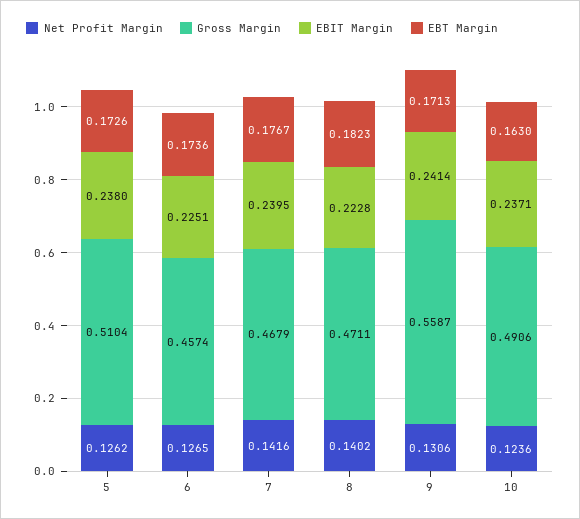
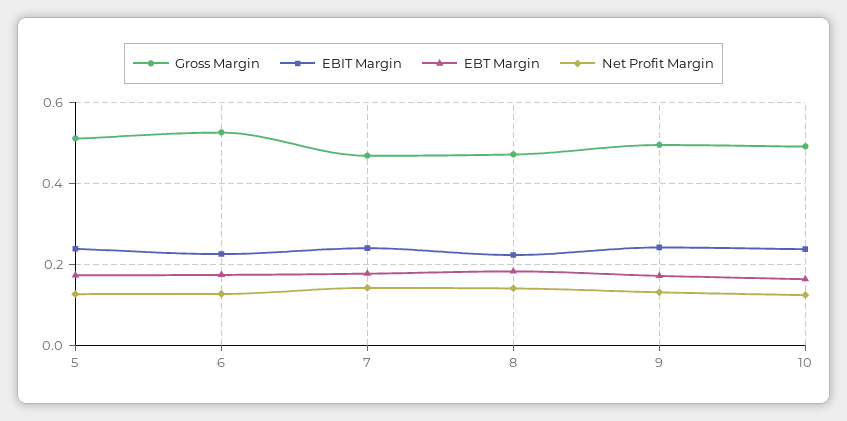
  {
    "Net Profit Margin": {
      "5": 0.1262,
      "6": 0.1265,
      "7": 0.1416,
      "8": 0.1402,
      "9": 0.1306,
      "10": 0.1236
    },
    "Gross Margin": {
      "5": 0.5104,
-     "6": 0.4574,
+     "6": 0.52,
      "7": 0.4679,
      "8": 0.4711,
-     "9": 0.5587,
+     "9": 0.5,
      "10": 0.4906
    },
    "EBIT Margin": {
      "5": 0.238,
      "6": 0.2251,
      "7": 0.2395,
      "8": 0.2228,
      "9": 0.2414,
      "10": 0.2371
    },
    "EBT Margin": {
      "5": 0.1726,
      "6": 0.1736,
      "7": 0.1767,
      "8": 0.1823,
      "9": 0.1713,
      "10": 0.163
    }
  }

